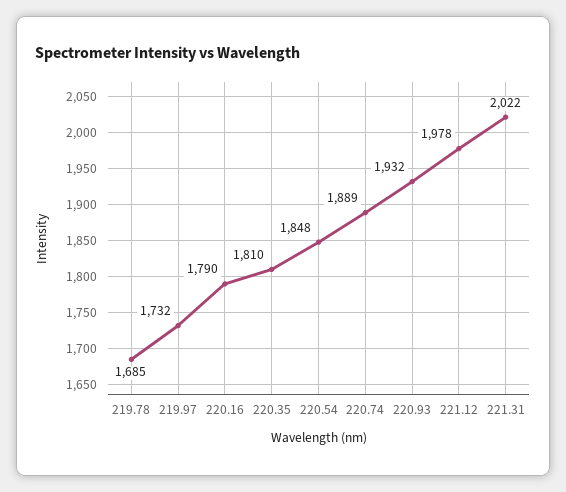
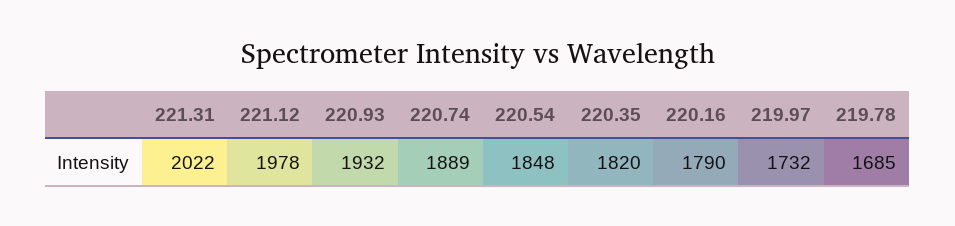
  {
    "219.78": 1685,
    "219.97": 1732,
    "220.16": 1790,
-   "220.35": 1810,
+   "220.35": 1820,
    "220.54": 1848,
    "220.74": 1889,
    "220.93": 1932,
    "221.12": 1978,
    "221.31": 2022
  }

